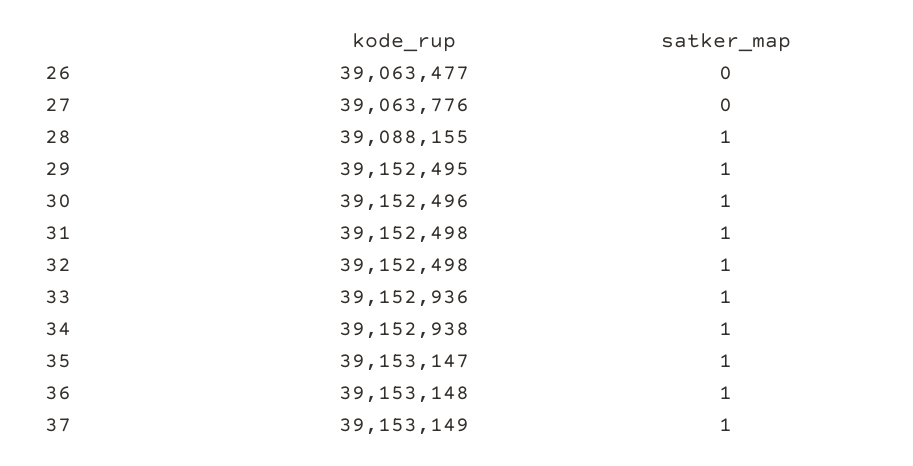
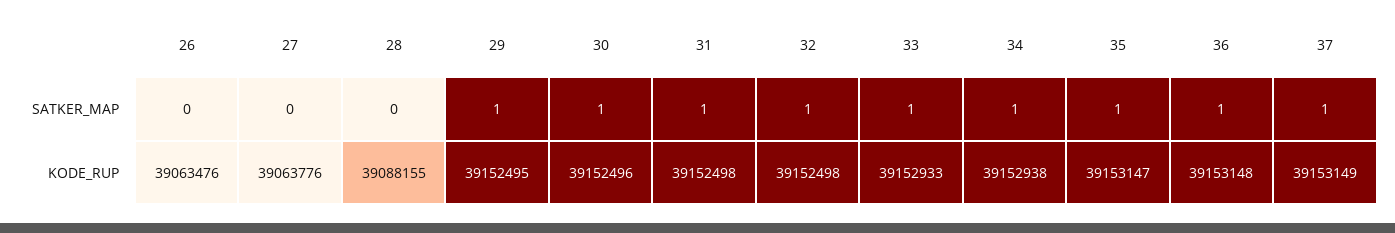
  {
    "kode_rup": {
-     "26": 39063477,
+     "26": 39063476,
      "27": 39063776,
      "28": 39088155,
      "29": 39152495,
      "30": 39152496,
      "31": 39152498,
      "32": 39152498,
-     "33": 39152936,
+     "33": 39152933,
      "34": 39152938,
      "35": 39153147,
      "36": 39153148,
      "37": 39153149
    },
    "satker_map": {
      "26": 0,
      "27": 0,
-     "28": 1,
+     "28": 0,
      "29": 1,
      "30": 1,
      "31": 1,
      "32": 1,
      "33": 1,
      "34": 1,
      "35": 1,
      "36": 1,
      "37": 1
    }
  }

